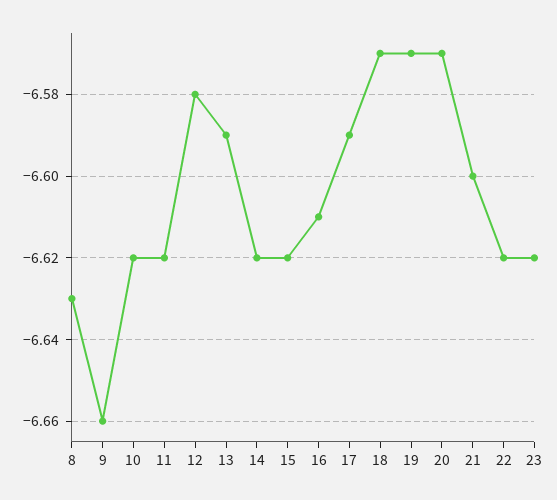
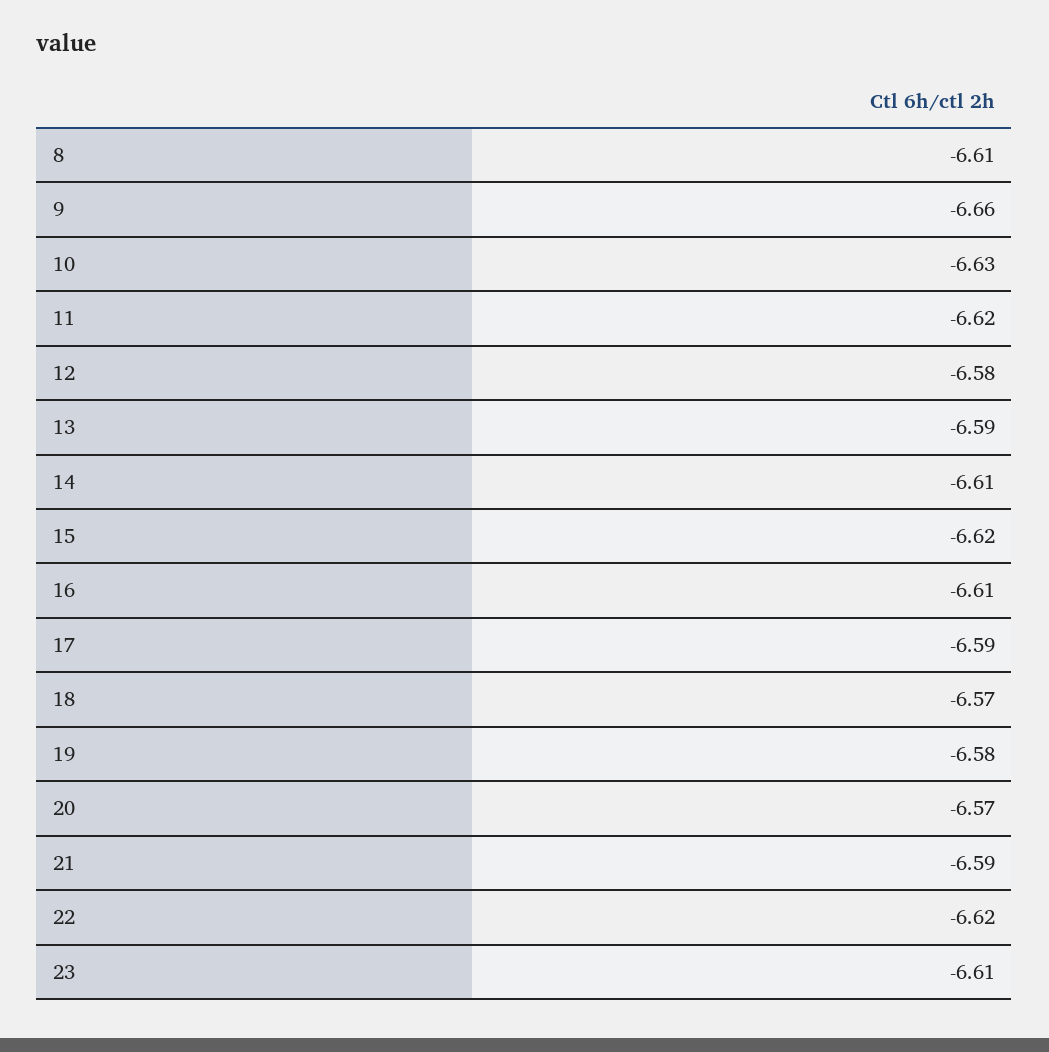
  {
-   "8": -6.63,
+   "8": -6.61,
    "9": -6.66,
-   "10": -6.62,
+   "10": -6.63,
    "11": -6.62,
    "12": -6.58,
    "13": -6.59,
-   "14": -6.62,
+   "14": -6.61,
    "15": -6.62,
    "16": -6.61,
    "17": -6.59,
    "18": -6.57,
-   "19": -6.57,
+   "19": -6.58,
    "20": -6.57,
-   "21": -6.6,
+   "21": -6.59,
    "22": -6.62,
-   "23": -6.62
+   "23": -6.61
  }

